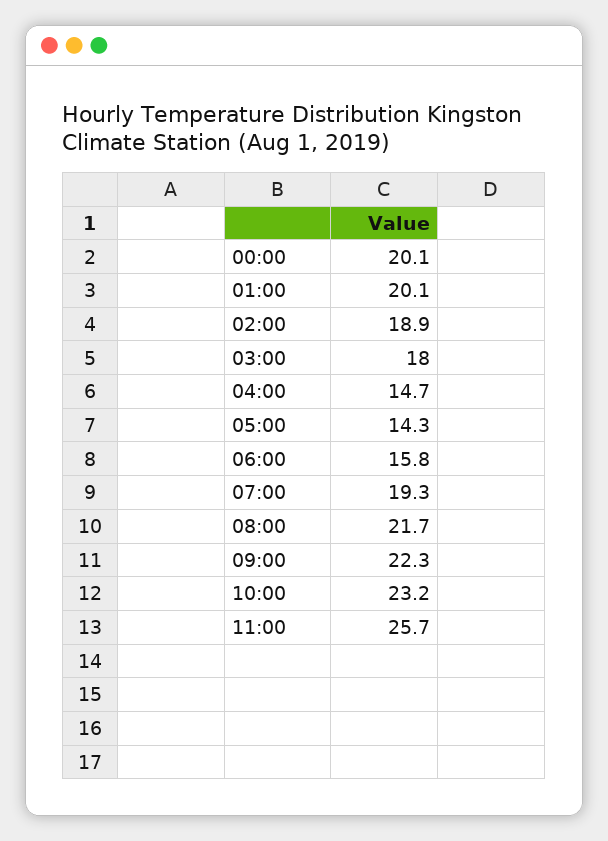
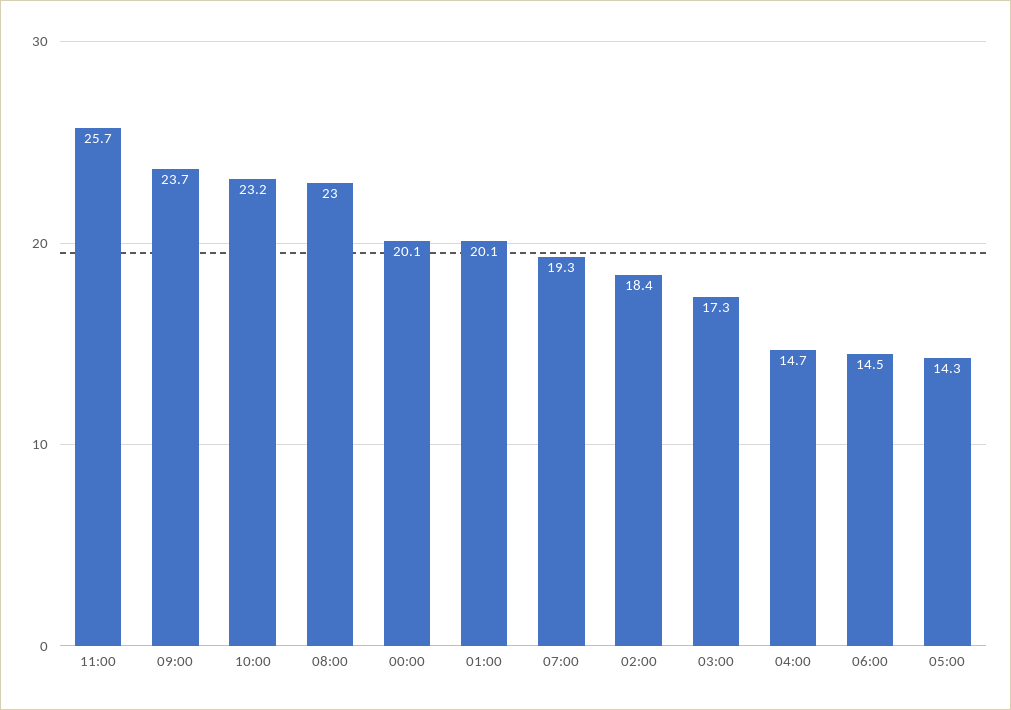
  {
    "00:00": 20.1,
    "01:00": 20.1,
-   "02:00": 18.9,
+   "02:00": 18.4,
-   "03:00": 18,
+   "03:00": 17.3,
    "04:00": 14.7,
    "05:00": 14.3,
-   "06:00": 15.8,
+   "06:00": 14.5,
    "07:00": 19.3,
-   "08:00": 21.7,
+   "08:00": 23,
-   "09:00": 22.3,
+   "09:00": 23.7,
    "10:00": 23.2,
    "11:00": 25.7
  }

